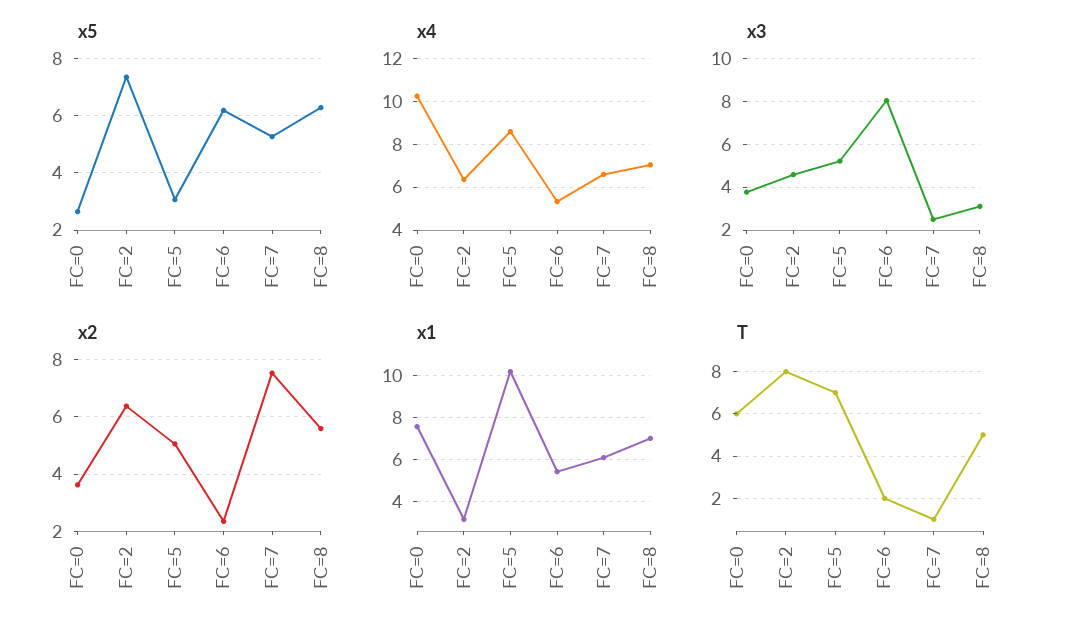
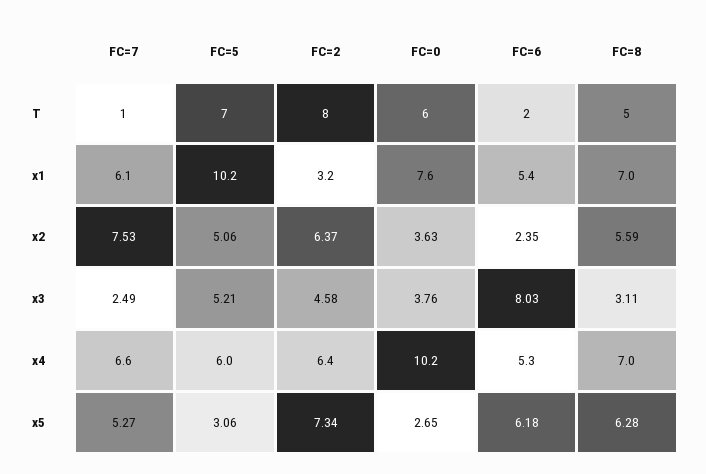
  {
    "x5": {
      "FC=0": 2.65,
      "FC=2": 7.34,
      "FC=5": 3.06,
      "FC=6": 6.18,
      "FC=7": 5.27,
      "FC=8": 6.28
    },
    "x4": {
      "FC=0": 10.2,
      "FC=2": 6.4,
-     "FC=5": 8.5,
+     "FC=5": 6,
      "FC=6": 5.3,
      "FC=7": 6.6,
      "FC=8": 7
    },
    "x3": {
      "FC=0": 3.76,
      "FC=2": 4.58,
      "FC=5": 5.21,
      "FC=6": 8.03,
      "FC=7": 2.49,
      "FC=8": 3.11
    },
    "x2": {
      "FC=0": 3.63,
      "FC=2": 6.37,
      "FC=5": 5.06,
      "FC=6": 2.35,
      "FC=7": 7.53,
      "FC=8": 5.59
    },
    "x1": {
      "FC=0": 7.6,
      "FC=2": 3.2,
      "FC=5": 10.2,
      "FC=6": 5.4,
      "FC=7": 6.1,
      "FC=8": 7
    },
    "T": {
      "FC=0": 6,
      "FC=2": 8,
      "FC=5": 7,
      "FC=6": 2,
      "FC=7": 1,
      "FC=8": 5
    }
  }

